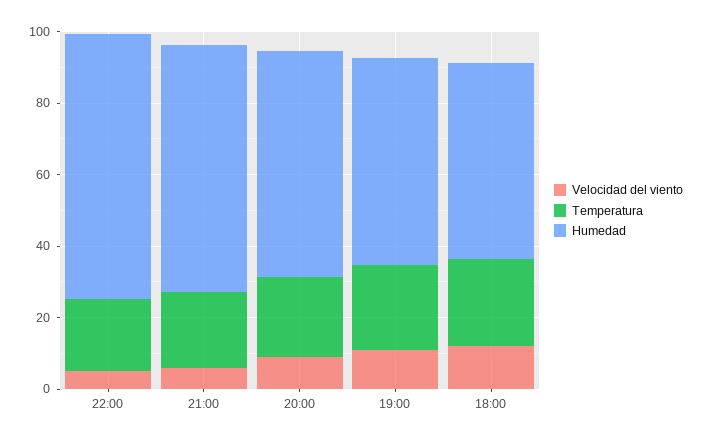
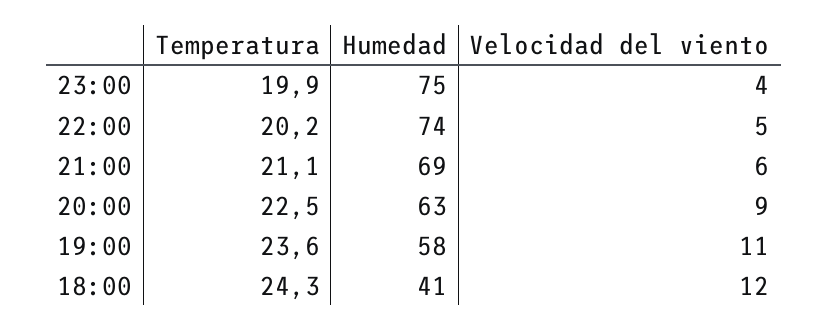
  {
    "Velocidad del viento": {
      "22:00": 5,
      "21:00": 6,
      "20:00": 9,
      "19:00": 11,
-     "18:00": 12
+     "18:00": 12,
+     "23:00": 4
    },
    "Temperatura": {
      "22:00": 20.2,
      "21:00": 21.1,
      "20:00": 22.5,
      "19:00": 23.6,
-     "18:00": 24.3
+     "18:00": 24.3,
+     "23:00": 19.9
    },
    "Humedad": {
      "22:00": 74,
      "21:00": 69,
      "20:00": 63,
      "19:00": 58,
-     "18:00": 55
+     "18:00": 41,
+     "23:00": 75
    }
  }

